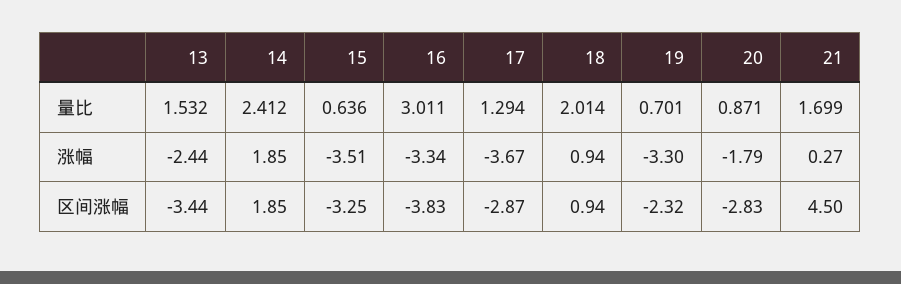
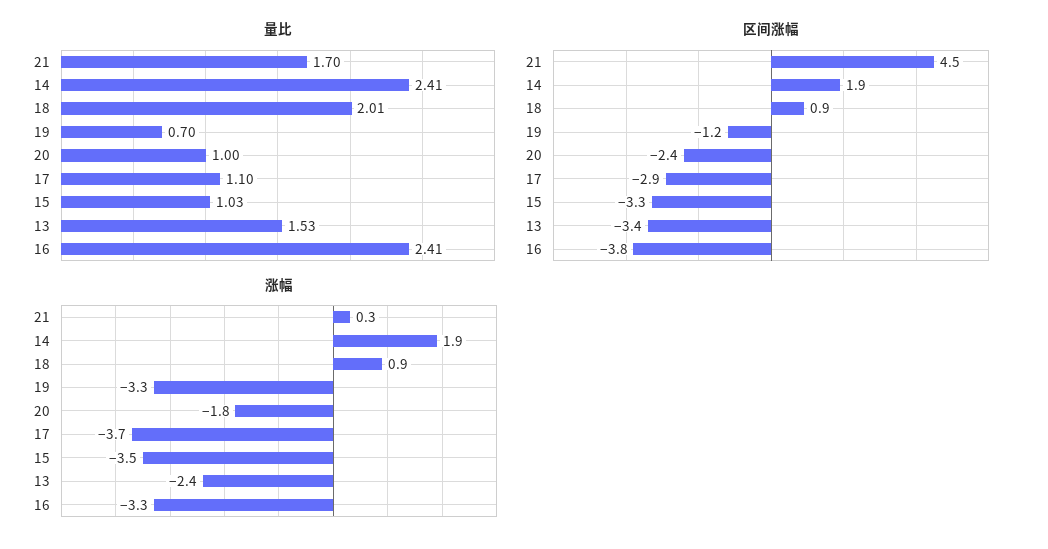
  {
    "量比": {
      "13": 1.532,
      "14": 2.412,
-     "15": 0.636,
+     "15": 1.03,
-     "16": 3.011,
+     "16": 2.41,
-     "17": 1.294,
+     "17": 1.1,
      "18": 2.014,
      "19": 0.701,
-     "20": 0.871,
+     "20": 1,
      "21": 1.699
    },
    "涨幅": {
      "13": -2.44,
      "14": 1.85,
      "15": -3.51,
      "16": -3.34,
      "17": -3.67,
      "18": 0.94,
      "19": -3.3,
      "20": -1.79,
      "21": 0.27
    },
    "区间涨幅": {
      "13": -3.44,
      "14": 1.85,
      "15": -3.25,
      "16": -3.83,
      "17": -2.87,
      "18": 0.94,
-     "19": -2.32,
+     "19": -1.2,
-     "20": -2.83,
+     "20": -2.4,
      "21": 4.5
    }
  }

